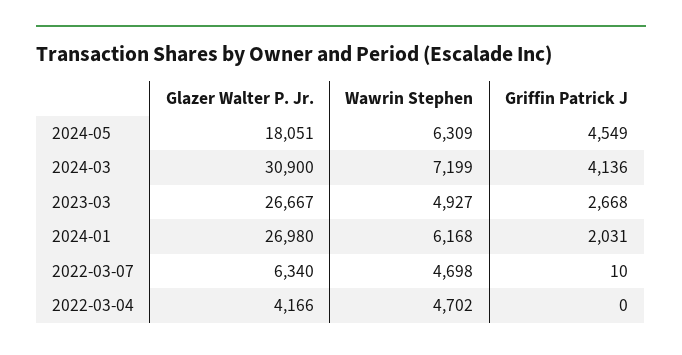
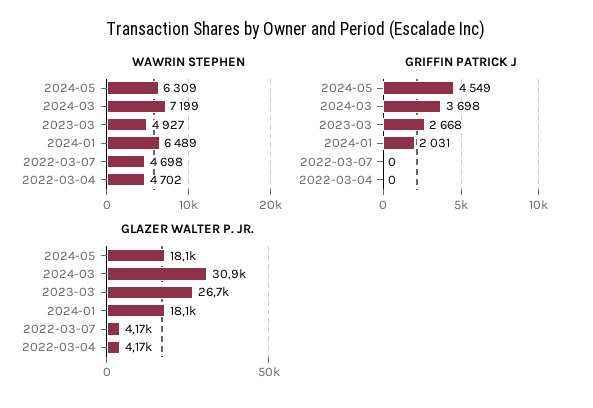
  {
    "Glazer Walter P. Jr.": {
      "2024-05": 18051,
      "2024-03": 30900,
      "2023-03": 26667,
-     "2024-01": 26980,
+     "2024-01": 18100,
-     "2022-03-07": 6340,
+     "2022-03-07": 4170,
      "2022-03-04": 4166
    },
    "Wawrin Stephen": {
      "2024-05": 6309,
      "2024-03": 7199,
      "2023-03": 4927,
-     "2024-01": 6168,
+     "2024-01": 6489,
      "2022-03-07": 4698,
      "2022-03-04": 4702
    },
    "Griffin Patrick J": {
      "2024-05": 4549,
-     "2024-03": 4136,
+     "2024-03": 3698,
      "2023-03": 2668,
      "2024-01": 2031,
-     "2022-03-07": 10,
+     "2022-03-07": 0,
      "2022-03-04": 0
    }
  }

